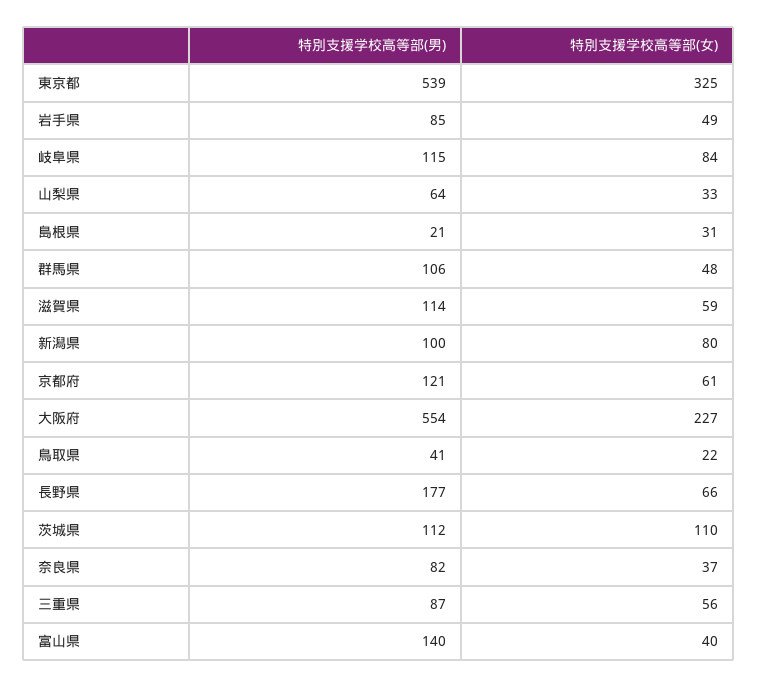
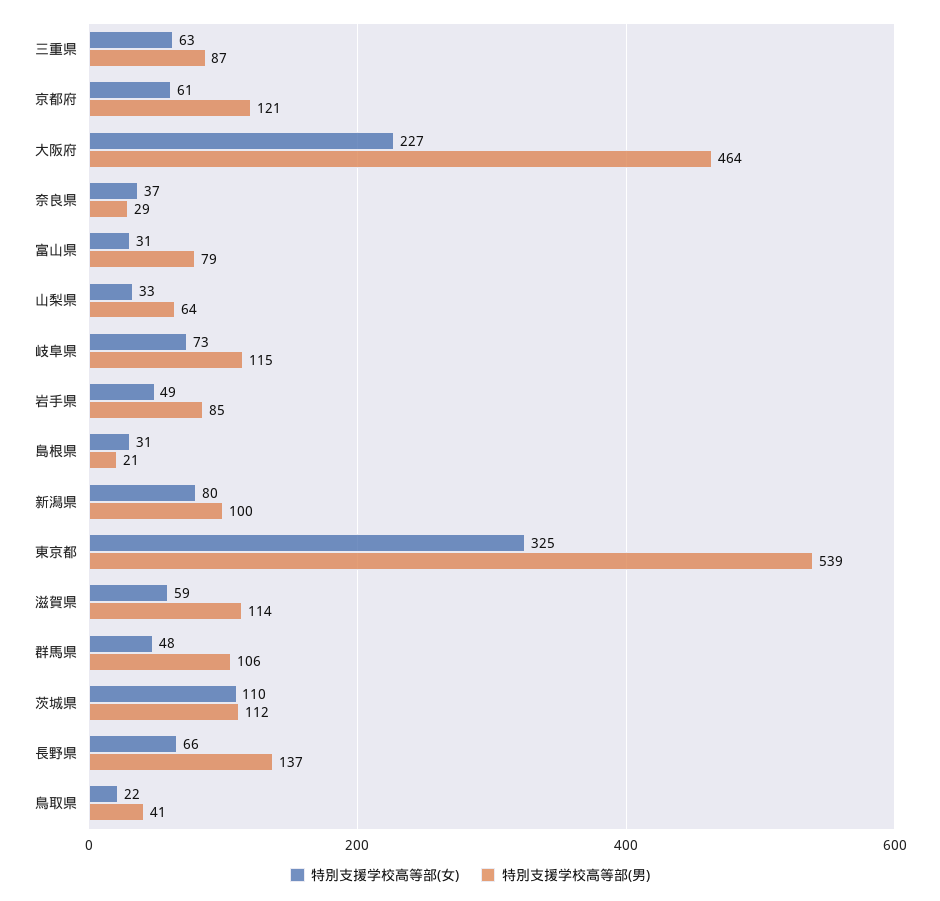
  {
    "特別支援学校高等部(男)": {
      "東京都": 539,
      "岩手県": 85,
      "岐阜県": 115,
      "山梨県": 64,
      "島根県": 21,
      "群馬県": 106,
      "滋賀県": 114,
      "新潟県": 100,
      "京都府": 121,
-     "大阪府": 554,
+     "大阪府": 464,
      "鳥取県": 41,
-     "長野県": 177,
+     "長野県": 137,
      "茨城県": 112,
-     "奈良県": 82,
+     "奈良県": 29,
      "三重県": 87,
-     "富山県": 140
+     "富山県": 79
    },
    "特別支援学校高等部(女)": {
      "東京都": 325,
      "岩手県": 49,
-     "岐阜県": 84,
+     "岐阜県": 73,
      "山梨県": 33,
      "島根県": 31,
      "群馬県": 48,
      "滋賀県": 59,
      "新潟県": 80,
      "京都府": 61,
      "大阪府": 227,
      "鳥取県": 22,
      "長野県": 66,
      "茨城県": 110,
      "奈良県": 37,
-     "三重県": 56,
+     "三重県": 63,
-     "富山県": 40
+     "富山県": 31
    }
  }

